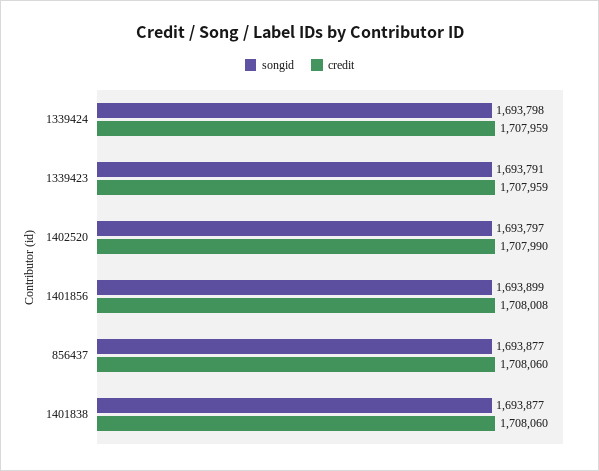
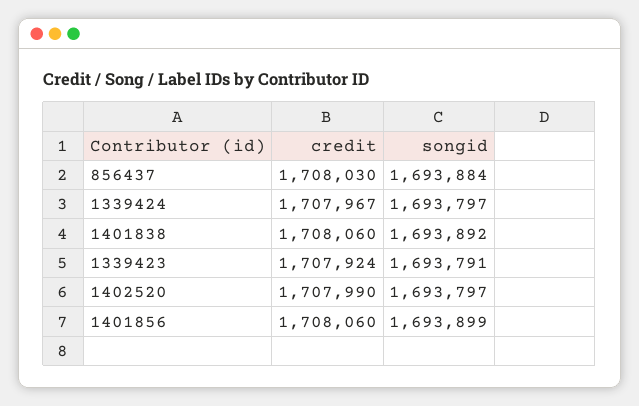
  {
    "songid": {
-     "1339424": 1693798,
+     "1339424": 1693797,
      "1339423": 1693791,
      "1402520": 1693797,
      "1401856": 1693899,
-     "856437": 1693877,
+     "856437": 1693884,
-     "1401838": 1693877
+     "1401838": 1693892
    },
    "credit": {
-     "1339424": 1707959,
+     "1339424": 1707967,
-     "1339423": 1707959,
+     "1339423": 1707924,
      "1402520": 1707990,
-     "1401856": 1708008,
+     "1401856": 1708060,
-     "856437": 1708060,
+     "856437": 1708030,
      "1401838": 1708060
    }
  }

